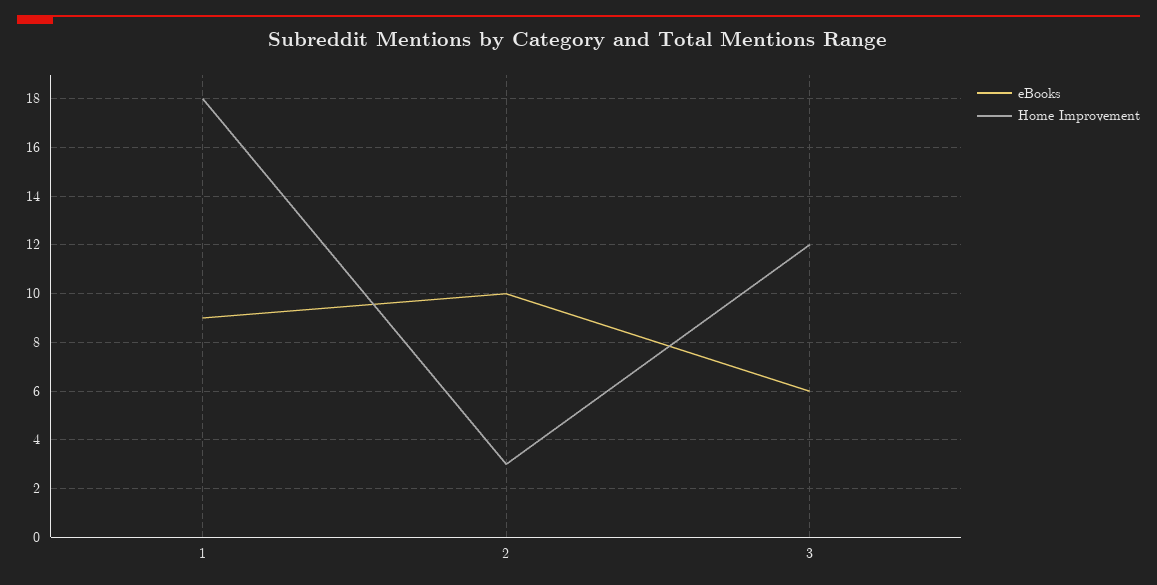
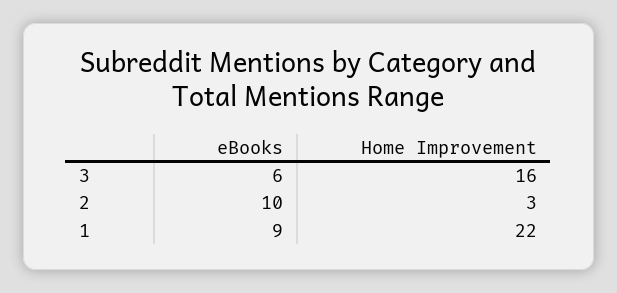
  {
    "eBooks": {
      "1": 9,
      "2": 10,
      "3": 6
    },
    "Home Improvement": {
-     "1": 18,
+     "1": 22,
      "2": 3,
-     "3": 12
+     "3": 16
    }
  }

